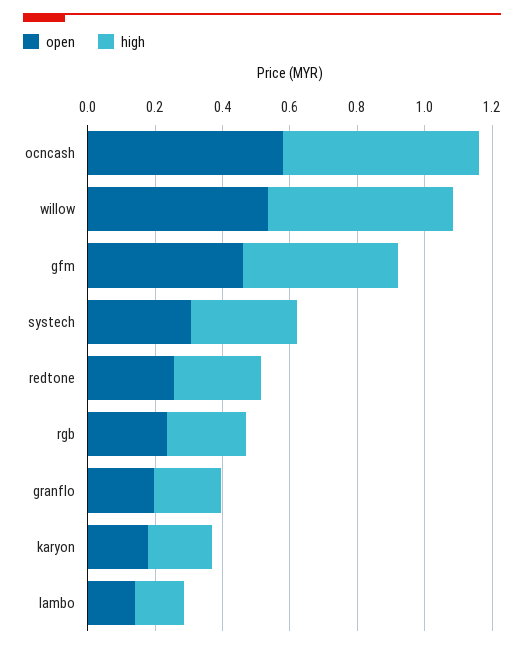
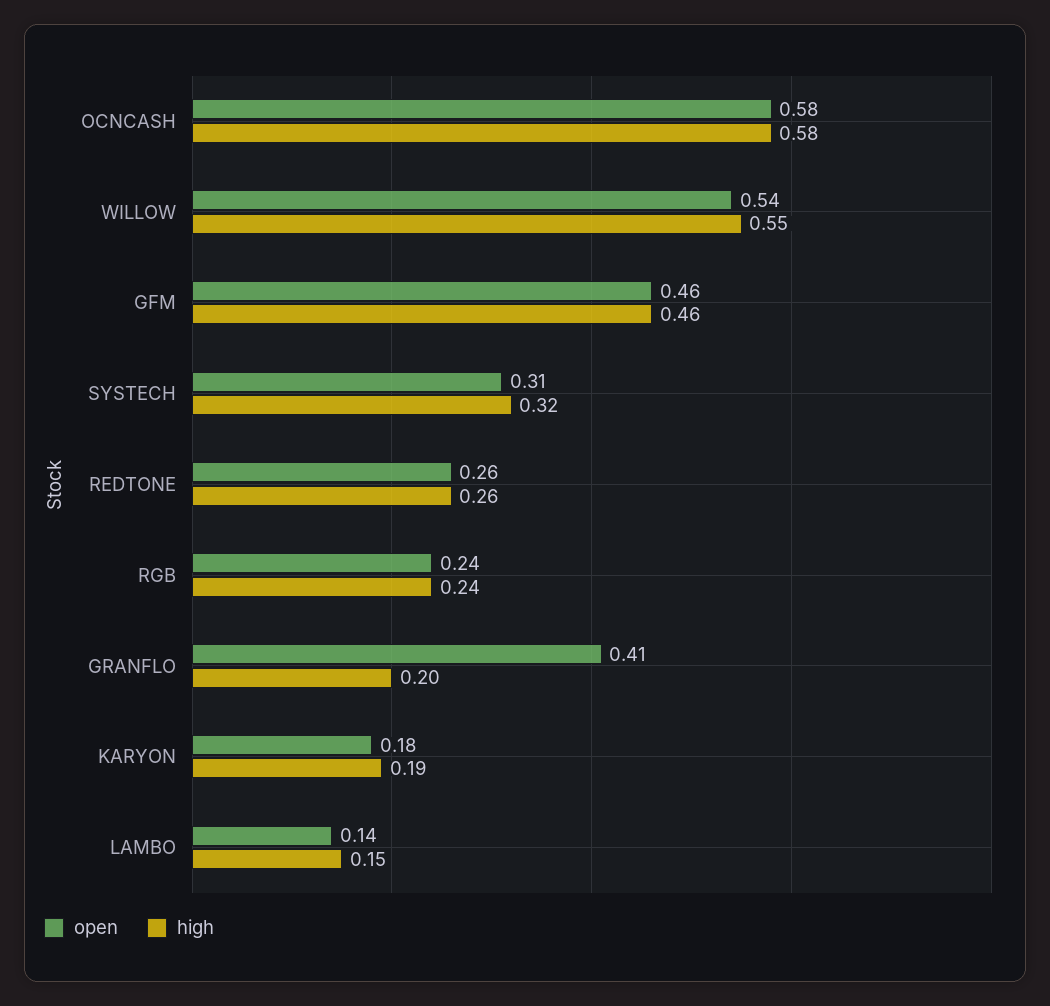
  {
    "open": {
      "ocncash": 0.58,
      "willow": 0.54,
      "gfm": 0.46,
      "systech": 0.31,
      "redtone": 0.26,
      "rgb": 0.24,
-     "granflo": 0.2,
+     "granflo": 0.41,
      "karyon": 0.18,
      "lambo": 0.14
    },
    "high": {
      "ocncash": 0.58,
      "willow": 0.55,
      "gfm": 0.46,
      "systech": 0.32,
      "redtone": 0.26,
      "rgb": 0.24,
      "granflo": 0.2,
      "karyon": 0.19,
      "lambo": 0.15
    }
  }

